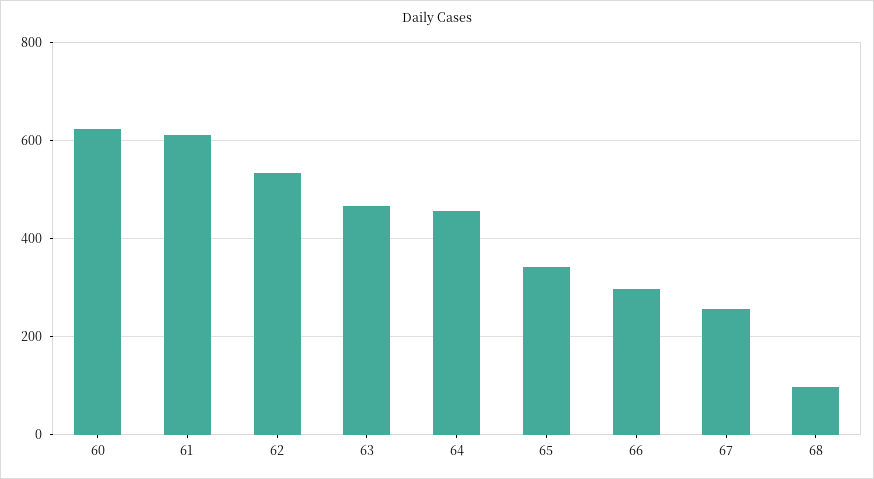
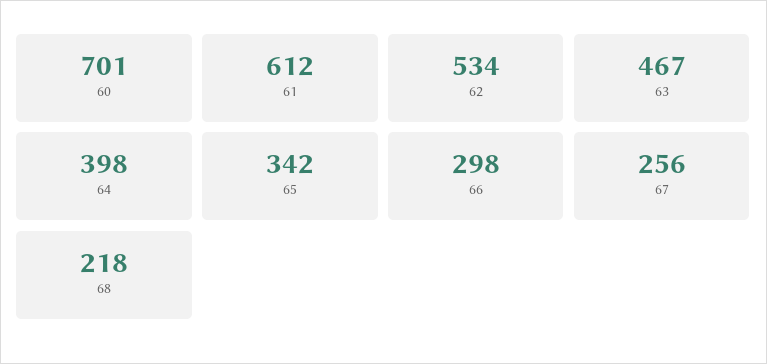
  {
-   "60": 620,
+   "60": 701,
    "61": 612,
    "62": 534,
    "63": 467,
-   "64": 460,
+   "64": 398,
    "65": 342,
    "66": 298,
    "67": 256,
-   "68": 100
+   "68": 218
  }

